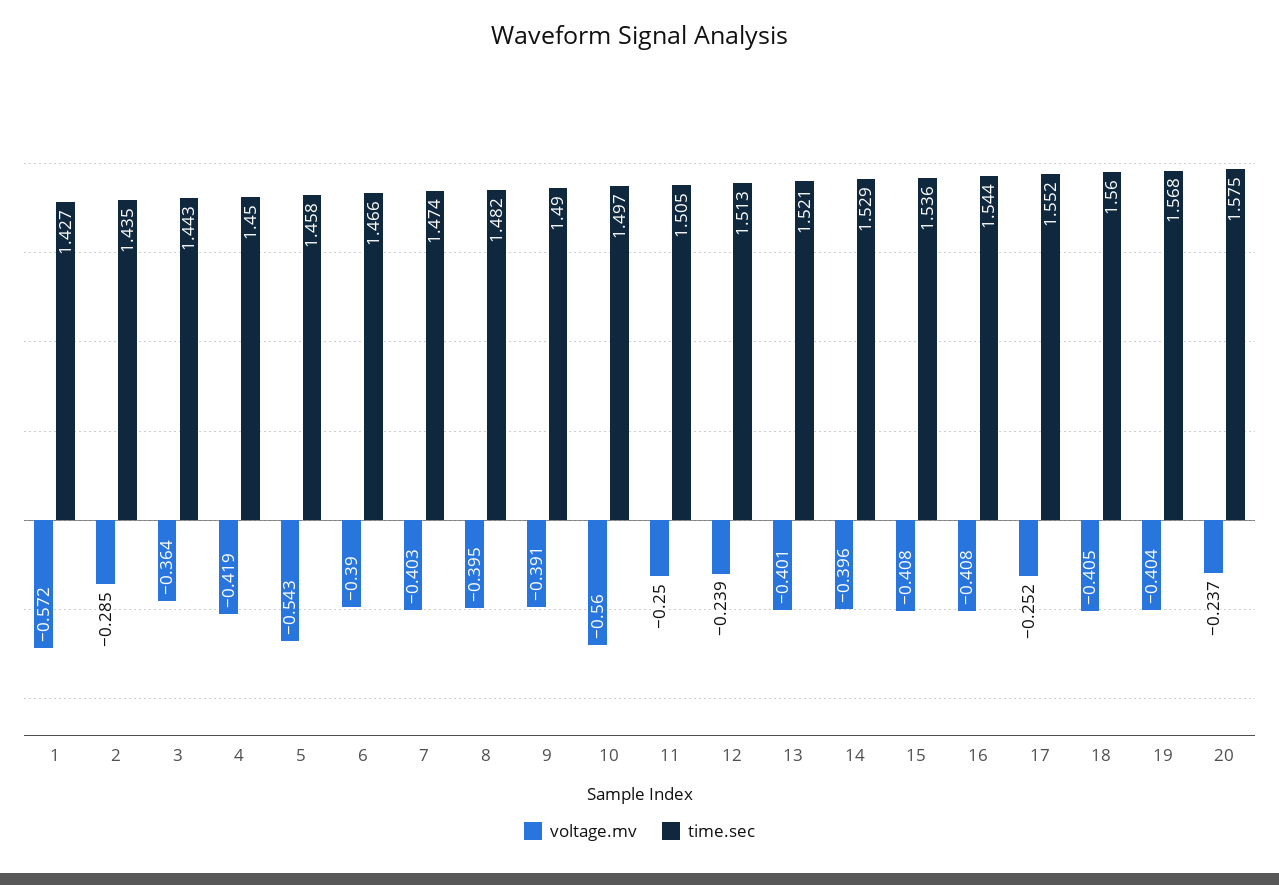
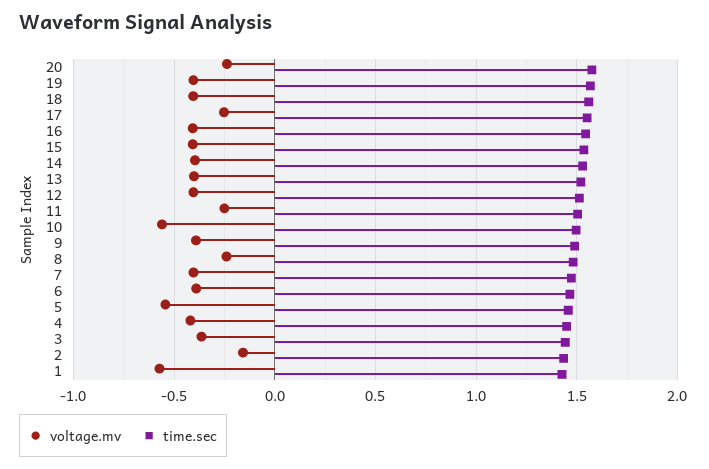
  {
    "voltage.mv": {
      "1": -0.572,
-     "2": -0.285,
+     "2": -0.15,
      "3": -0.364,
      "4": -0.419,
      "5": -0.543,
      "6": -0.39,
      "7": -0.403,
-     "8": -0.395,
+     "8": -0.25,
      "9": -0.391,
      "10": -0.56,
      "11": -0.25,
-     "12": -0.239,
+     "12": -0.4,
      "13": -0.401,
      "14": -0.396,
      "15": -0.408,
      "16": -0.408,
      "17": -0.252,
      "18": -0.405,
      "19": -0.404,
      "20": -0.237
    },
    "time.sec": {
      "1": 1.427,
      "2": 1.435,
      "3": 1.443,
      "4": 1.45,
      "5": 1.458,
      "6": 1.466,
      "7": 1.474,
      "8": 1.482,
      "9": 1.49,
      "10": 1.497,
      "11": 1.505,
      "12": 1.513,
      "13": 1.521,
      "14": 1.529,
      "15": 1.536,
      "16": 1.544,
      "17": 1.552,
      "18": 1.56,
      "19": 1.568,
      "20": 1.575
    }
  }

